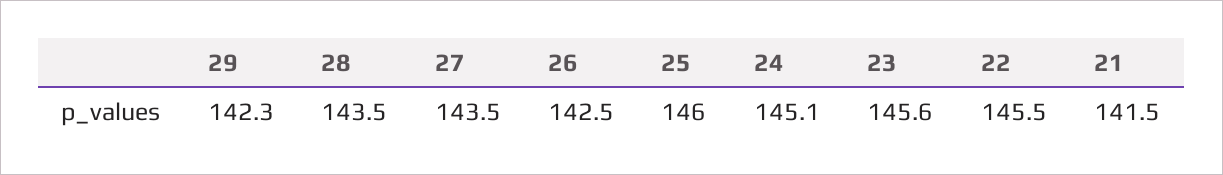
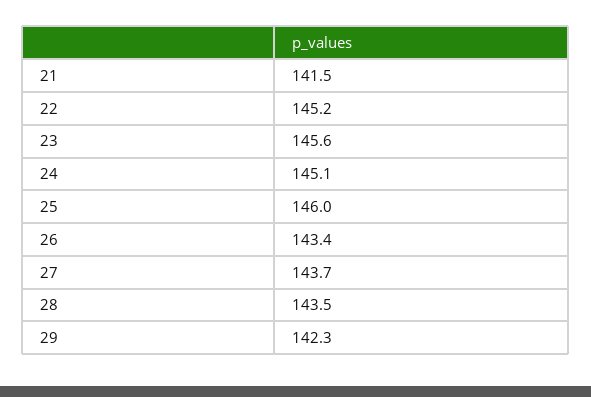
  {
    "29": 142.3,
    "28": 143.5,
-   "27": 143.5,
+   "27": 143.7,
-   "26": 142.5,
+   "26": 143.4,
    "25": 146,
    "24": 145.1,
    "23": 145.6,
-   "22": 145.5,
+   "22": 145.2,
    "21": 141.5
  }

